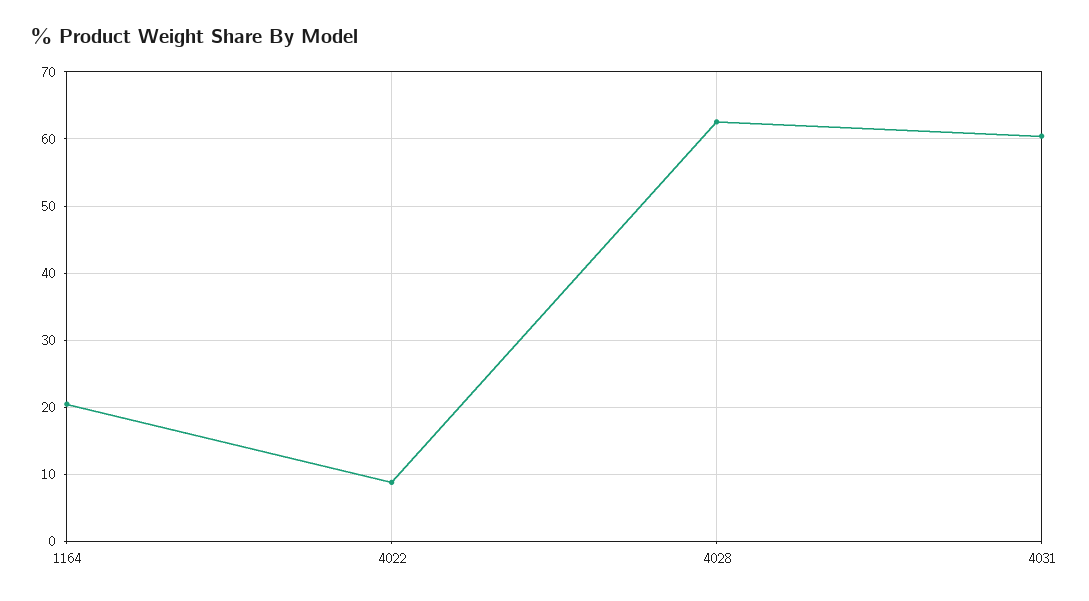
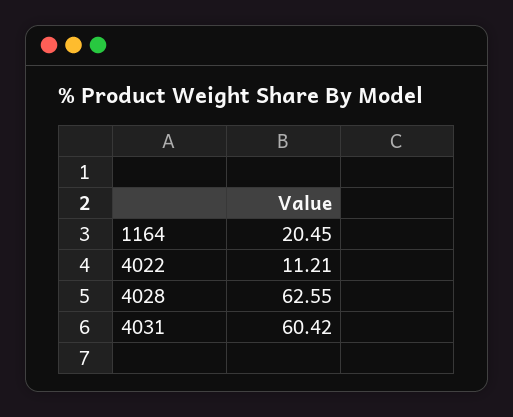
  {
    "1164": 20.45,
-   "4022": 9,
+   "4022": 11.21,
    "4028": 62.55,
    "4031": 60.42
  }

